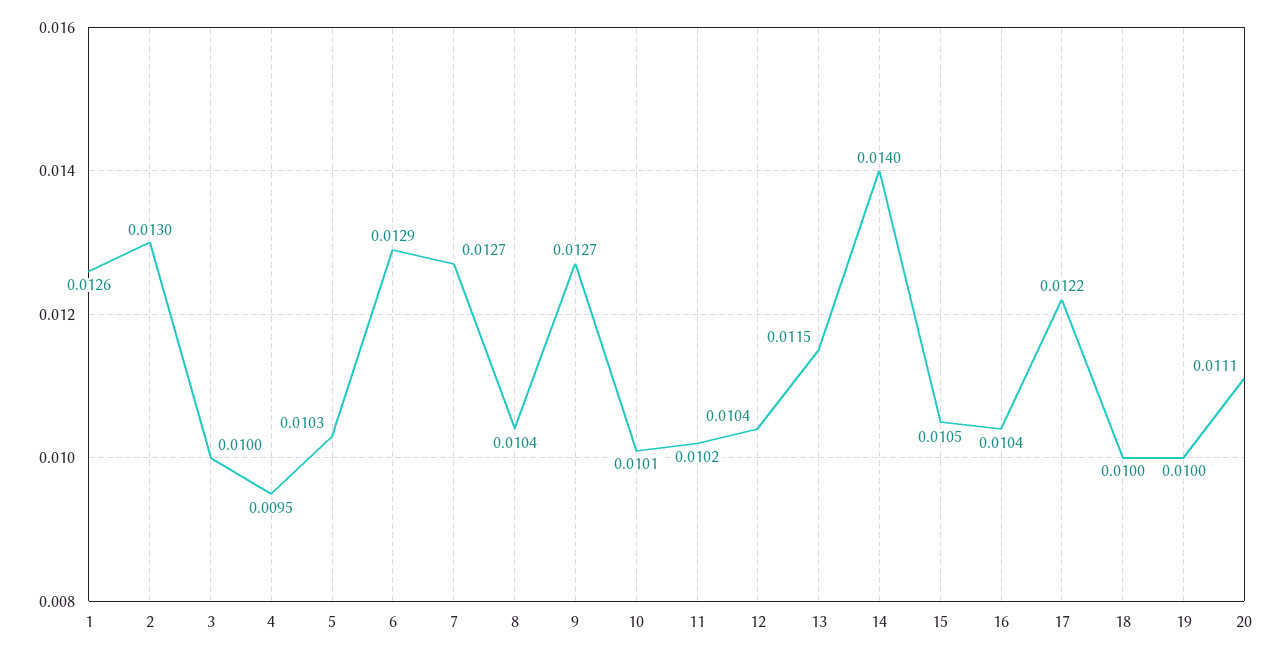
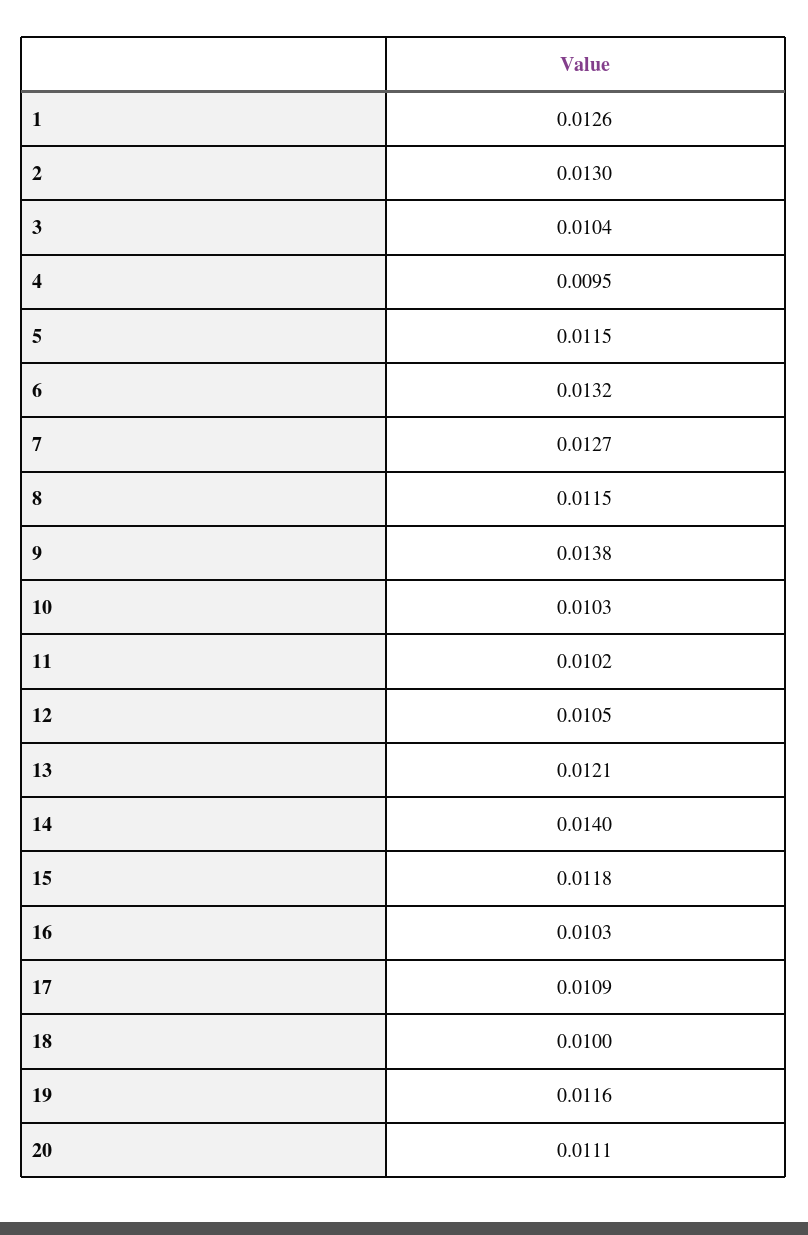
  {
    "1": 0.0126,
    "2": 0.013,
-   "3": 0.01,
+   "3": 0.0104,
    "4": 0.0095,
-   "5": 0.0103,
+   "5": 0.0115,
-   "6": 0.0129,
+   "6": 0.0132,
    "7": 0.0127,
-   "8": 0.0104,
+   "8": 0.0115,
-   "9": 0.0127,
+   "9": 0.0138,
-   "10": 0.0101,
+   "10": 0.0103,
    "11": 0.0102,
-   "12": 0.0104,
+   "12": 0.0105,
-   "13": 0.0115,
+   "13": 0.0121,
    "14": 0.014,
-   "15": 0.0105,
+   "15": 0.0118,
-   "16": 0.0104,
+   "16": 0.0103,
-   "17": 0.0122,
+   "17": 0.0109,
    "18": 0.01,
-   "19": 0.01,
+   "19": 0.0116,
    "20": 0.0111
  }

